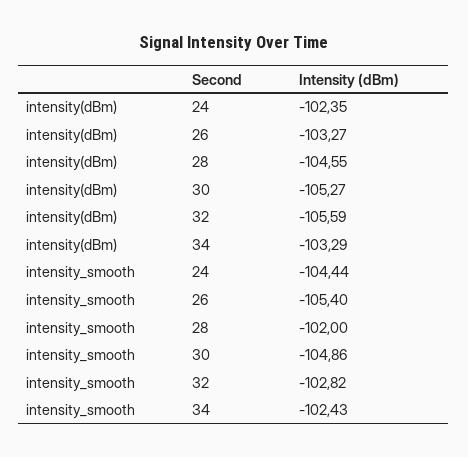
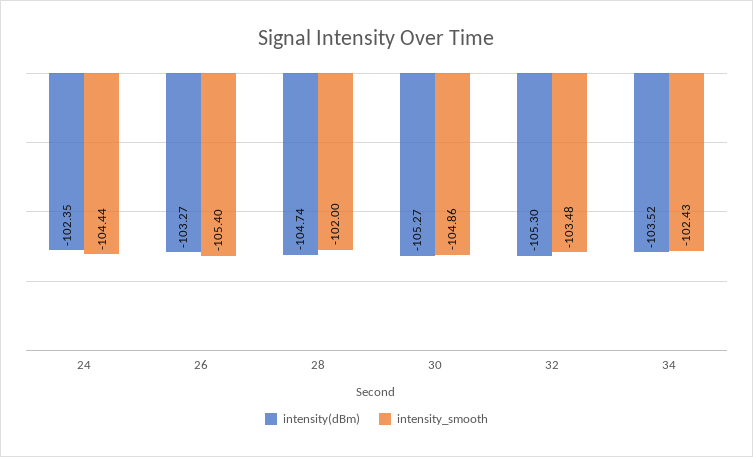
  {
    "intensity(dBm)": {
      "24": -102.35,
      "26": -103.27,
-     "28": -104.55,
+     "28": -104.74,
      "30": -105.27,
-     "32": -105.59,
+     "32": -105.3,
-     "34": -103.29
+     "34": -103.52
    },
    "intensity_smooth": {
      "24": -104.44,
      "26": -105.4,
      "28": -102,
      "30": -104.86,
-     "32": -102.82,
+     "32": -103.48,
      "34": -102.43
    }
  }

